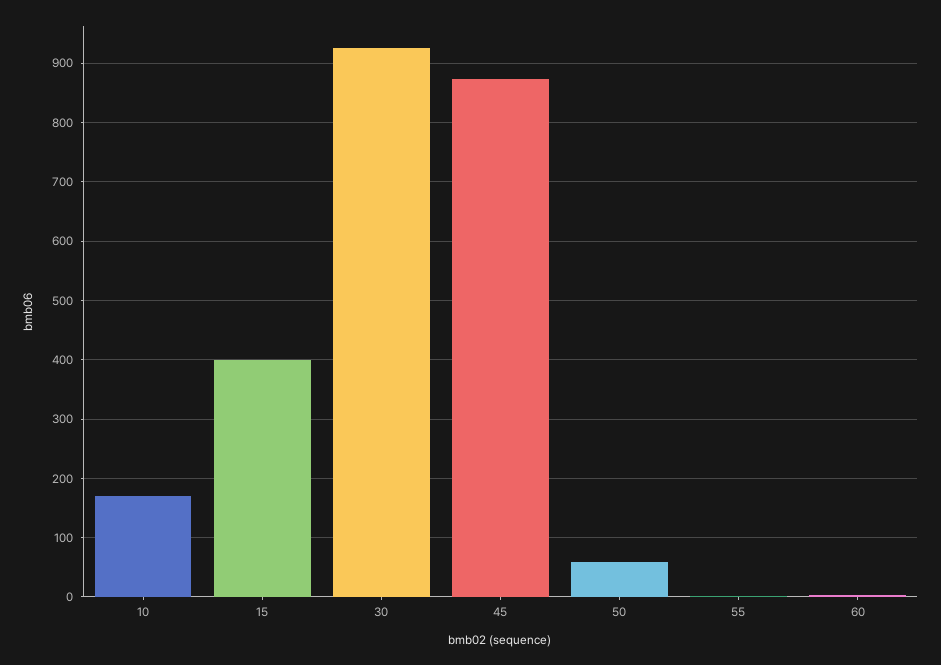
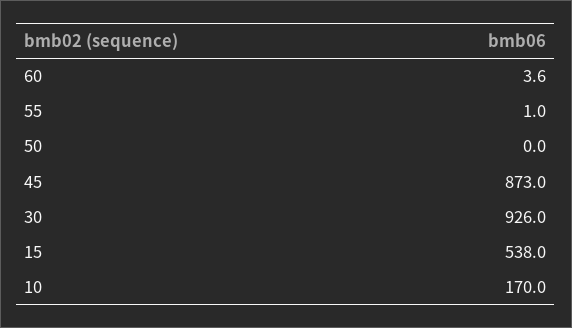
  {
    "10": 170,
-   "15": 400,
+   "15": 538,
    "30": 926,
    "45": 873,
-   "50": 60,
+   "50": 0,
    "55": 1,
    "60": 3.6
  }

